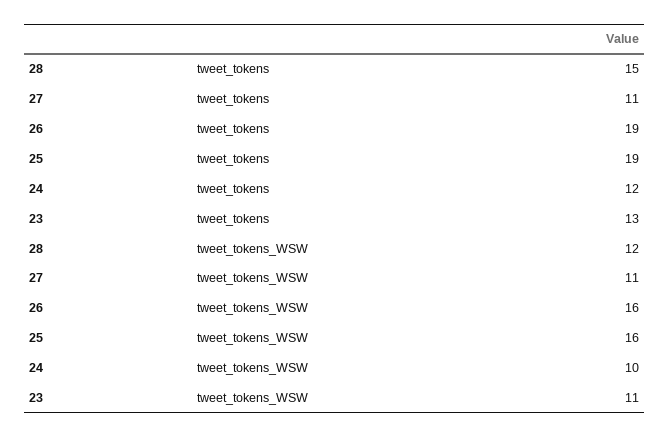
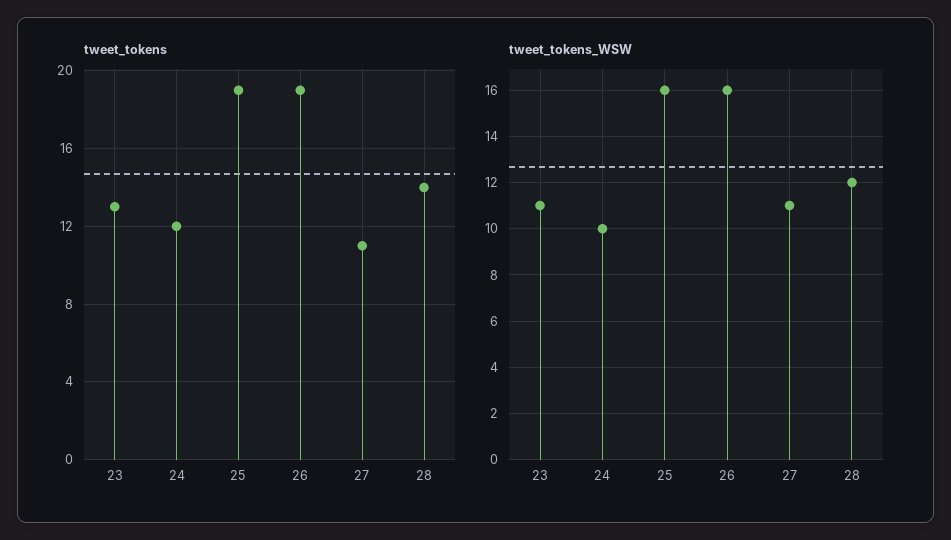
  {
    "tweet_tokens": {
-     "28": 15,
+     "28": 14,
      "27": 11,
      "26": 19,
      "25": 19,
      "24": 12,
      "23": 13
    },
    "tweet_tokens_WSW": {
      "28": 12,
      "27": 11,
      "26": 16,
      "25": 16,
      "24": 10,
      "23": 11
    }
  }

